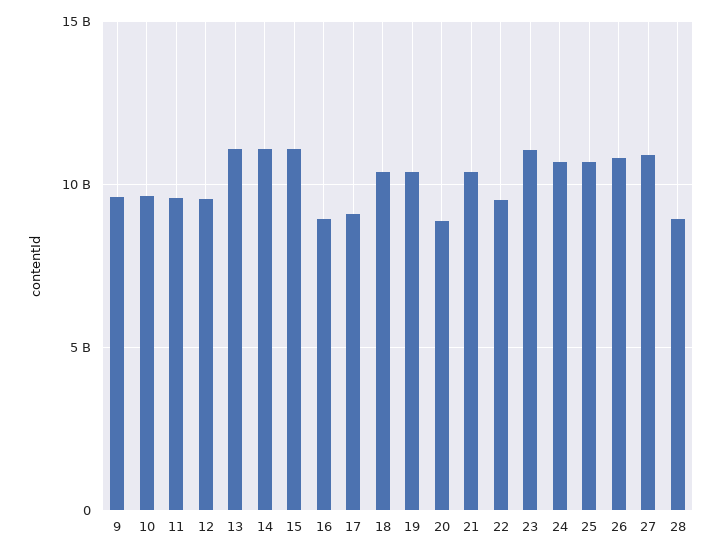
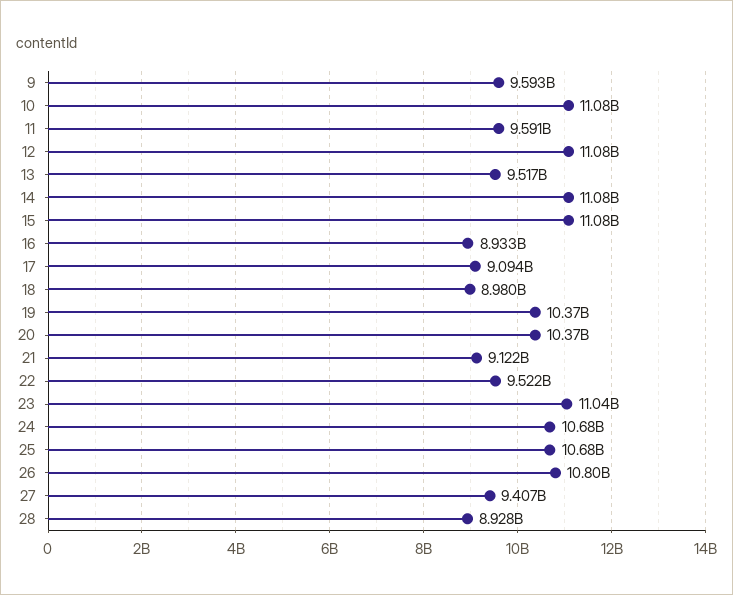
  {
    "9": 9593000000,
-   "10": 9500000000,
+   "10": 11080000000,
    "11": 9591000000,
-   "12": 9500000000,
+   "12": 11080000000,
-   "13": 11000000000,
+   "13": 9517000000,
    "14": 11080000000,
    "15": 11080000000,
    "16": 8933000000,
    "17": 9094000000,
-   "18": 10500000000,
+   "18": 8980000000,
    "19": 10370000000,
-   "20": 9000000000,
+   "20": 10370000000,
-   "21": 10500000000,
+   "21": 9122000000,
    "22": 9522000000,
    "23": 11040000000,
    "24": 10680000000,
    "25": 10680000000,
    "26": 10800000000,
-   "27": 11000000000,
+   "27": 9407000000,
    "28": 8928000000
  }

